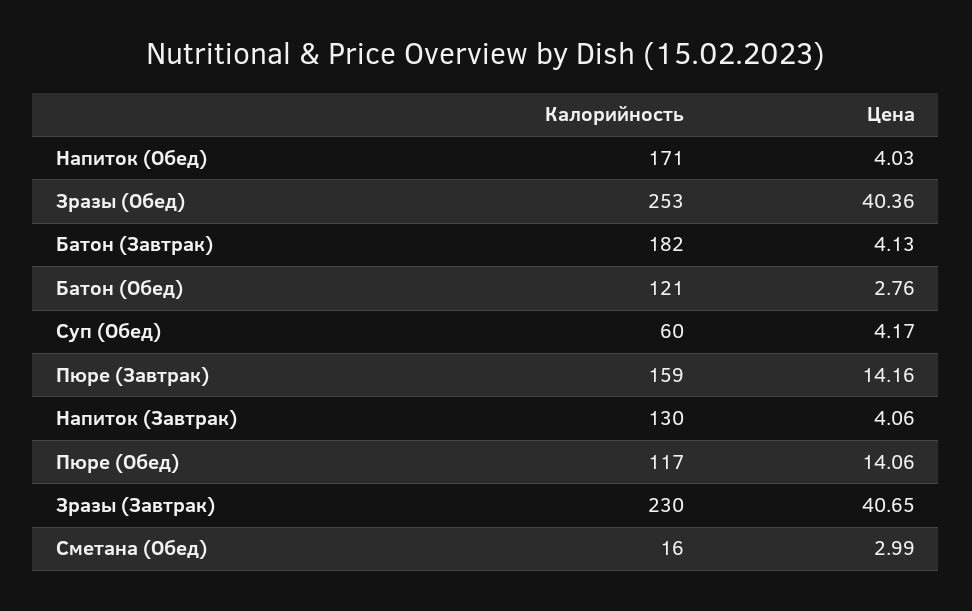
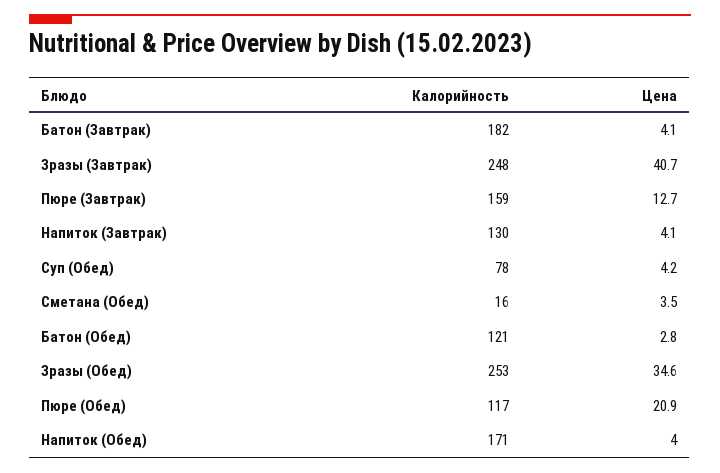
  {
    "Калорийность": {
      "Напиток (Обед)": 171,
      "Зразы (Обед)": 253,
      "Батон (Завтрак)": 182,
      "Батон (Обед)": 121,
-     "Суп (Обед)": 60,
+     "Суп (Обед)": 78,
      "Пюре (Завтрак)": 159,
      "Напиток (Завтрак)": 130,
      "Пюре (Обед)": 117,
-     "Зразы (Завтрак)": 230,
+     "Зразы (Завтрак)": 248,
      "Сметана (Обед)": 16
    },
    "Цена": {
      "Напиток (Обед)": 4.03,
-     "Зразы (Обед)": 40.36,
+     "Зразы (Обед)": 34.6,
      "Батон (Завтрак)": 4.13,
      "Батон (Обед)": 2.76,
      "Суп (Обед)": 4.17,
-     "Пюре (Завтрак)": 14.16,
+     "Пюре (Завтрак)": 12.7,
      "Напиток (Завтрак)": 4.06,
-     "Пюре (Обед)": 14.06,
+     "Пюре (Обед)": 20.9,
      "Зразы (Завтрак)": 40.65,
-     "Сметана (Обед)": 2.99
+     "Сметана (Обед)": 3.5
    }
  }

